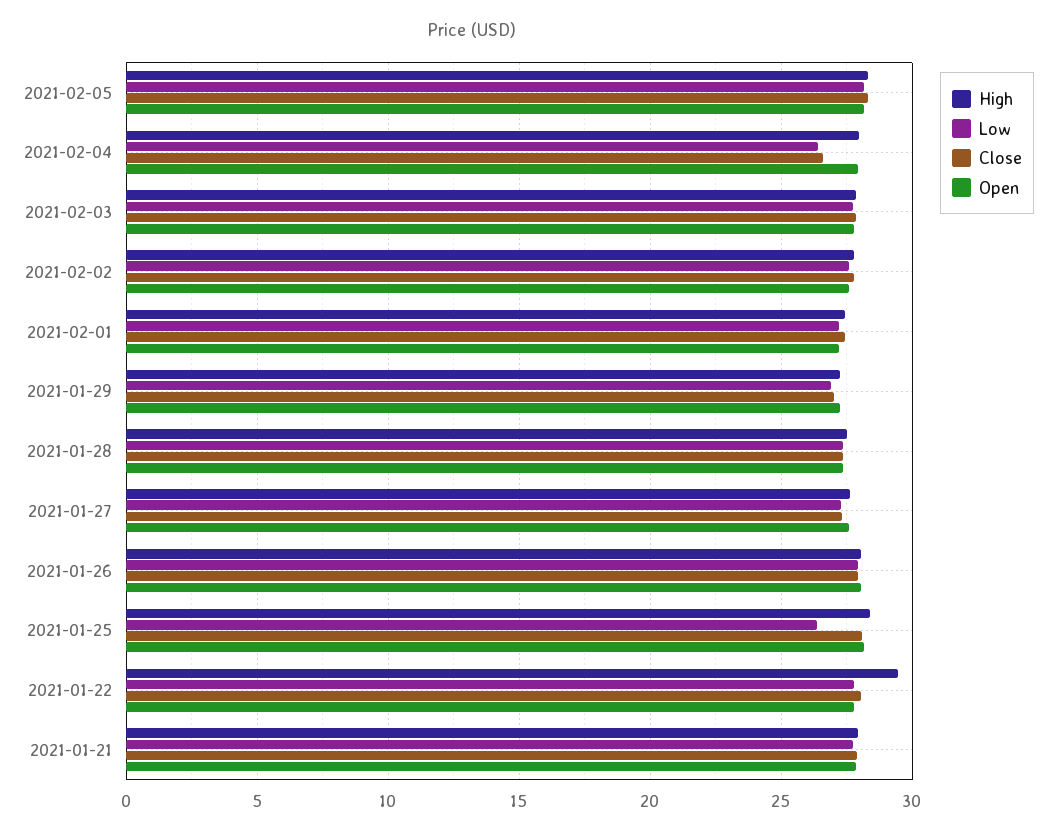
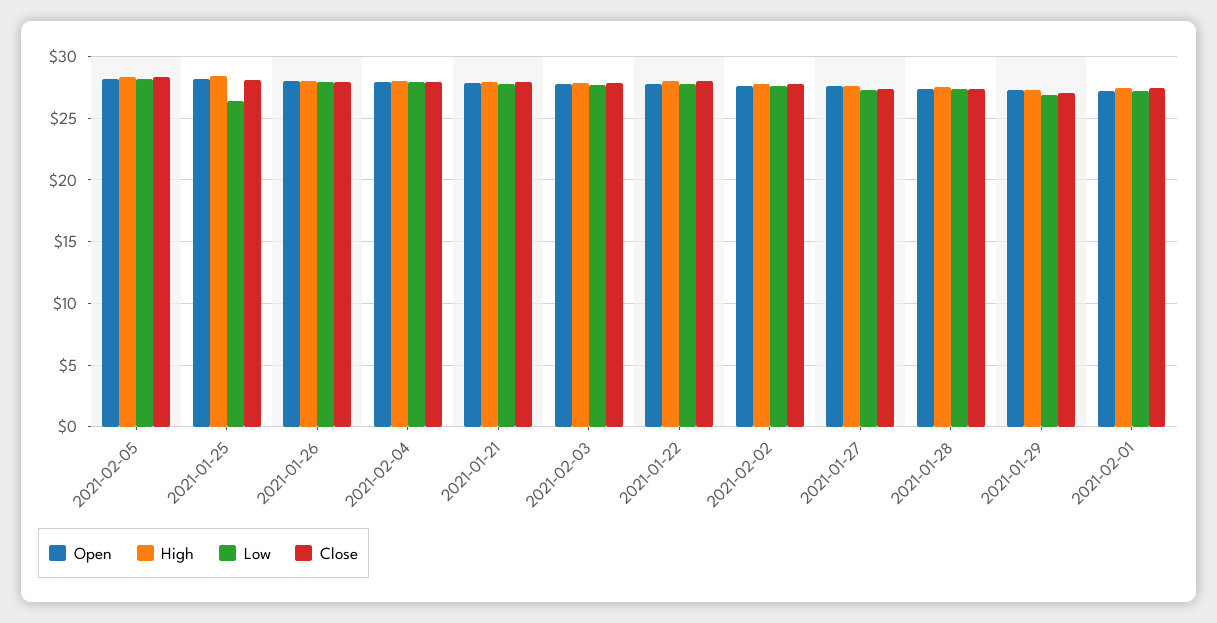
  {
    "High": {
      "2021-02-05": 28.5,
      "2021-02-04": 28,
      "2021-02-03": 28,
      "2021-02-02": 28,
      "2021-02-01": 27.5,
      "2021-01-29": 27.5,
      "2021-01-28": 27.5,
      "2021-01-27": 27.5,
      "2021-01-26": 28,
      "2021-01-25": 28.5,
-     "2021-01-22": 29.5,
+     "2021-01-22": 28,
      "2021-01-21": 28
    },
    "Low": {
      "2021-02-05": 28,
-     "2021-02-04": 26.5,
+     "2021-02-04": 28,
      "2021-02-03": 27.5,
      "2021-02-02": 27.5,
      "2021-02-01": 27,
      "2021-01-29": 27,
      "2021-01-28": 27.5,
      "2021-01-27": 27.5,
      "2021-01-26": 28,
      "2021-01-25": 26.5,
      "2021-01-22": 28,
      "2021-01-21": 28
    },
    "Close": {
      "2021-02-05": 28.5,
-     "2021-02-04": 26.5,
+     "2021-02-04": 28,
      "2021-02-03": 28,
      "2021-02-02": 28,
      "2021-02-01": 27.5,
      "2021-01-29": 27,
      "2021-01-28": 27.5,
      "2021-01-27": 27.5,
      "2021-01-26": 28,
      "2021-01-25": 28,
      "2021-01-22": 28,
      "2021-01-21": 28
    },
    "Open": {
      "2021-02-05": 28,
      "2021-02-04": 28,
      "2021-02-03": 28,
      "2021-02-02": 27.5,
      "2021-02-01": 27,
      "2021-01-29": 27.5,
      "2021-01-28": 27.5,
      "2021-01-27": 27.5,
      "2021-01-26": 28,
      "2021-01-25": 28,
      "2021-01-22": 28,
      "2021-01-21": 28
    }
  }

